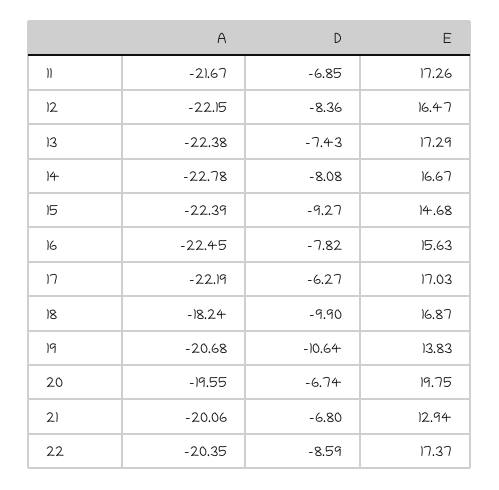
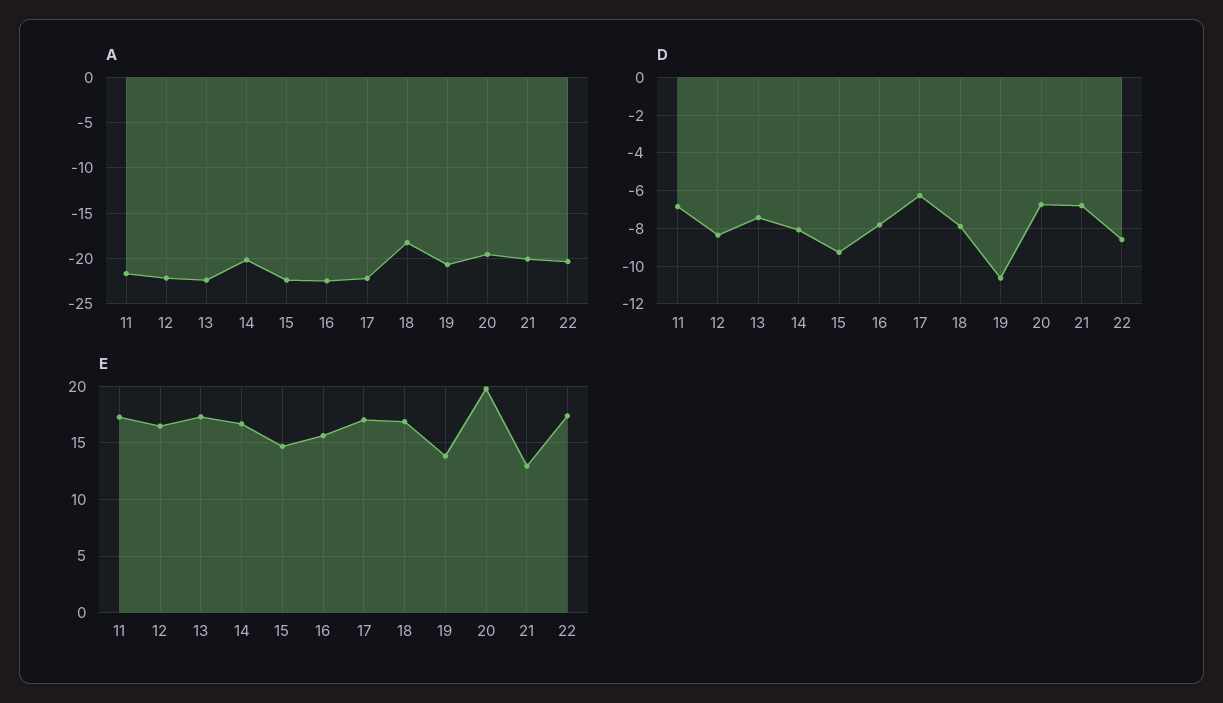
  {
    "A": {
      "11": -21.67,
      "12": -22.15,
      "13": -22.38,
-     "14": -22.78,
+     "14": -20,
      "15": -22.39,
      "16": -22.45,
      "17": -22.19,
      "18": -18.24,
      "19": -20.68,
      "20": -19.55,
      "21": -20.06,
      "22": -20.35
    },
    "D": {
      "11": -6.85,
      "12": -8.36,
      "13": -7.43,
      "14": -8.08,
      "15": -9.27,
      "16": -7.82,
      "17": -6.27,
-     "18": -9.9,
+     "18": -8,
      "19": -10.64,
      "20": -6.74,
      "21": -6.8,
      "22": -8.59
    },
    "E": {
      "11": 17.26,
      "12": 16.47,
      "13": 17.29,
      "14": 16.67,
      "15": 14.68,
      "16": 15.63,
      "17": 17.03,
      "18": 16.87,
      "19": 13.83,
      "20": 19.75,
      "21": 12.94,
      "22": 17.37
    }
  }

